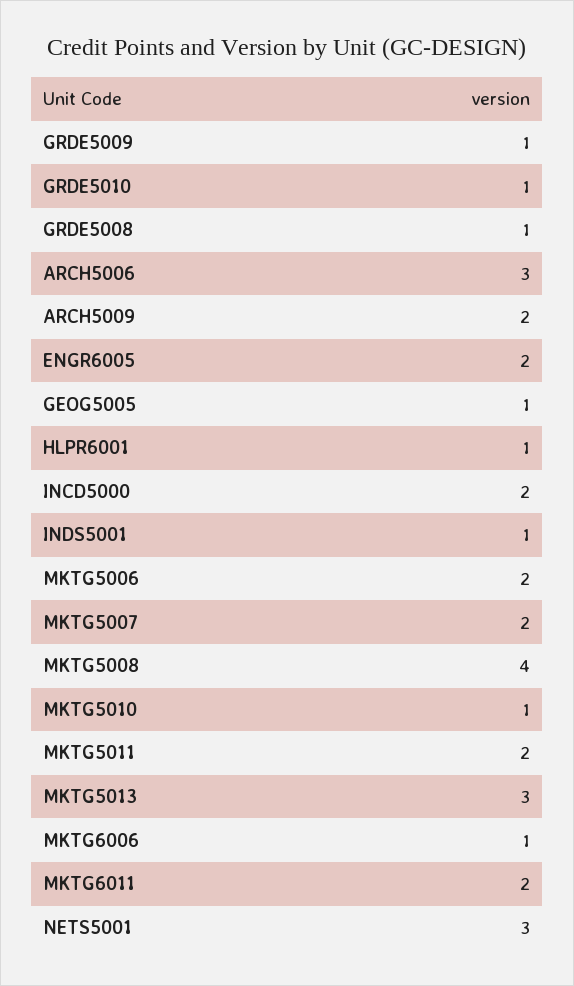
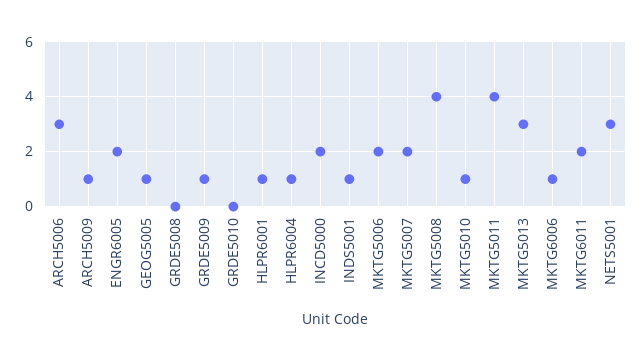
  {
    "GRDE5009": 1,
-   "GRDE5010": 1,
+   "GRDE5010": 0,
-   "GRDE5008": 1,
+   "GRDE5008": 0,
    "ARCH5006": 3,
-   "ARCH5009": 2,
+   "ARCH5009": 1,
    "ENGR6005": 2,
    "GEOG5005": 1,
    "HLPR6001": 1,
    "INCD5000": 2,
    "INDS5001": 1,
    "MKTG5006": 2,
    "MKTG5007": 2,
    "MKTG5008": 4,
    "MKTG5010": 1,
-   "MKTG5011": 2,
+   "MKTG5011": 4,
    "MKTG5013": 3,
    "MKTG6006": 1,
    "MKTG6011": 2,
-   "NETS5001": 3
+   "NETS5001": 3,
+   "HLPR6004": 1
  }

